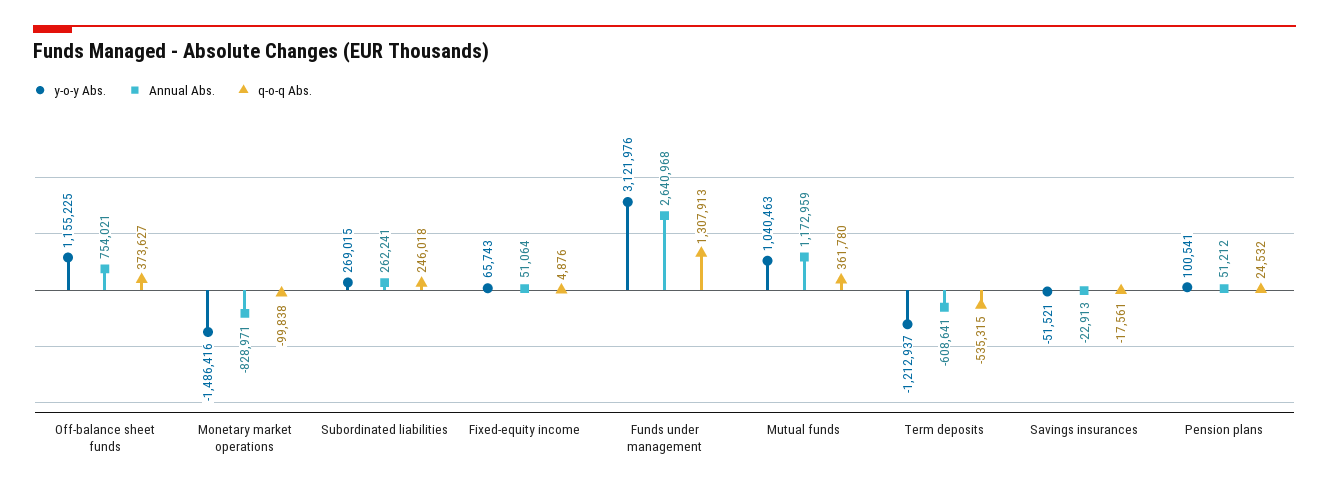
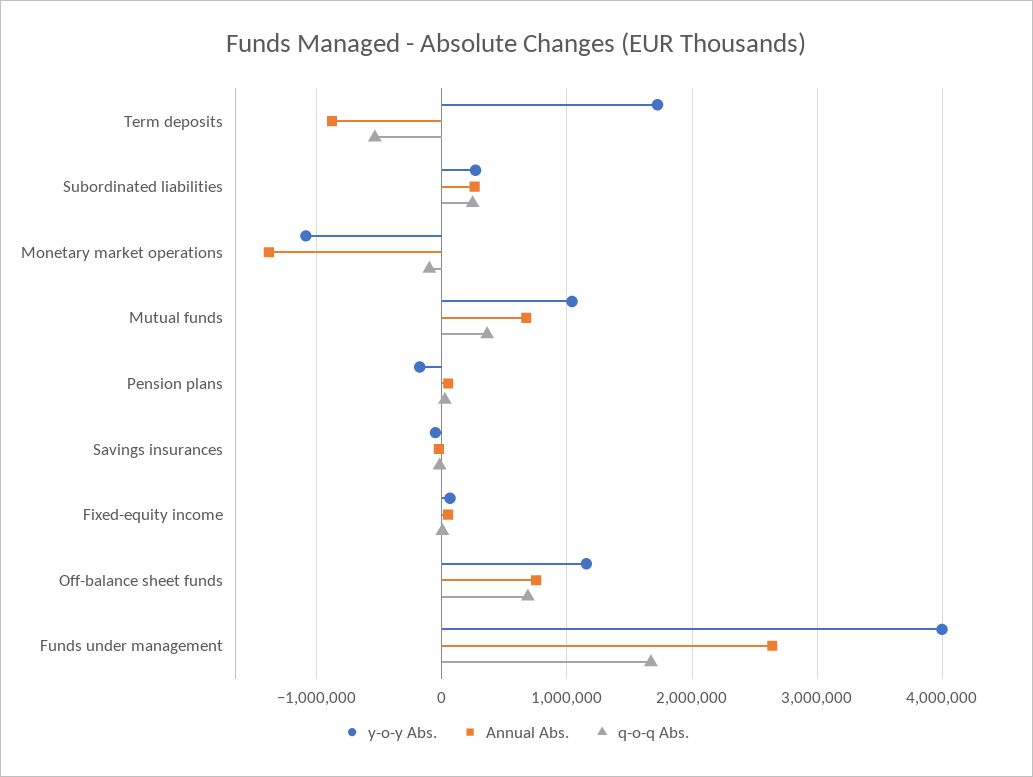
  {
    "y-o-y Abs.": {
      "Off-balance sheet funds": 1155225,
-     "Monetary market operations": -1486416,
+     "Monetary market operations": -1100000,
      "Subordinated liabilities": 269015,
      "Fixed-equity income": 65743,
-     "Funds under management": 3121976,
+     "Funds under management": 4000000,
      "Mutual funds": 1040463,
-     "Term deposits": -1212937,
+     "Term deposits": 1700000,
      "Savings insurances": -51521,
-     "Pension plans": 100541
+     "Pension plans": -200000
    },
    "Annual Abs.": {
      "Off-balance sheet funds": 754021,
-     "Monetary market operations": -828971,
+     "Monetary market operations": -1400000,
      "Subordinated liabilities": 262241,
      "Fixed-equity income": 51064,
      "Funds under management": 2640968,
-     "Mutual funds": 1172959,
+     "Mutual funds": 700000,
-     "Term deposits": -608641,
+     "Term deposits": -900000,
      "Savings insurances": -22913,
      "Pension plans": 51212
    },
    "q-o-q Abs.": {
-     "Off-balance sheet funds": 373627,
+     "Off-balance sheet funds": 700000,
      "Monetary market operations": -99838,
      "Subordinated liabilities": 246018,
      "Fixed-equity income": 4876,
-     "Funds under management": 1307913,
+     "Funds under management": 1700000,
      "Mutual funds": 361780,
      "Term deposits": -535315,
      "Savings insurances": -17561,
      "Pension plans": 24532
    }
  }

